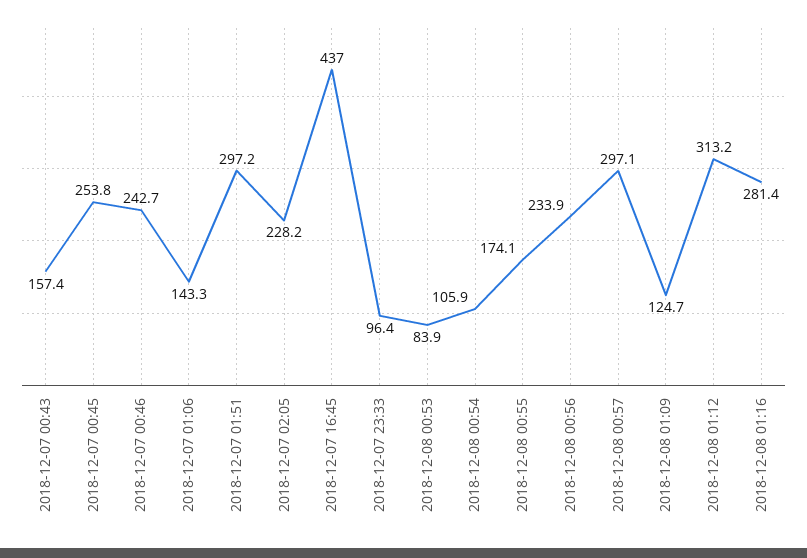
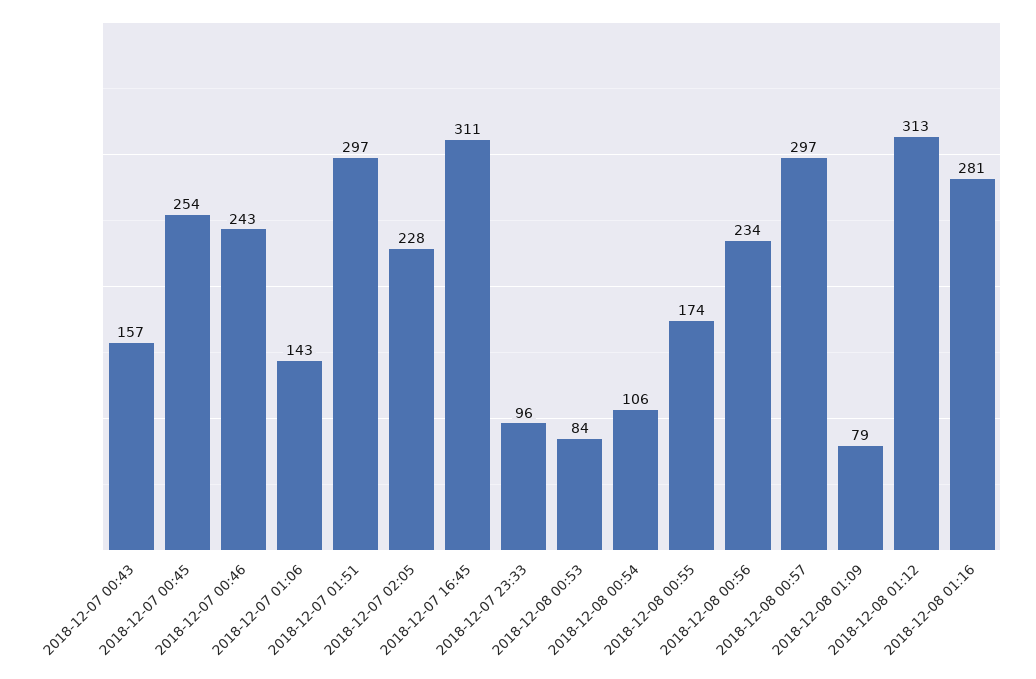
  {
    "2018-12-07 00:43": 157.4,
    "2018-12-07 00:45": 253.8,
    "2018-12-07 00:46": 242.7,
    "2018-12-07 01:06": 143.3,
    "2018-12-07 01:51": 297.2,
    "2018-12-07 02:05": 228.2,
-   "2018-12-07 16:45": 437,
+   "2018-12-07 16:45": 311,
    "2018-12-07 23:33": 96.4,
    "2018-12-08 00:53": 83.9,
    "2018-12-08 00:54": 105.9,
    "2018-12-08 00:55": 174.1,
    "2018-12-08 00:56": 233.9,
    "2018-12-08 00:57": 297.1,
-   "2018-12-08 01:09": 124.7,
+   "2018-12-08 01:09": 79,
    "2018-12-08 01:12": 313.2,
    "2018-12-08 01:16": 281.4
  }

